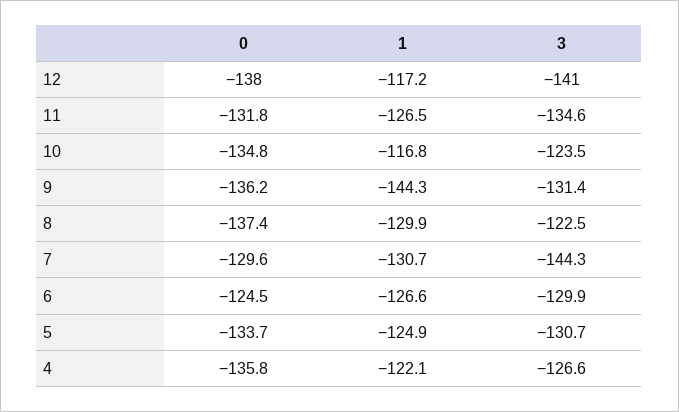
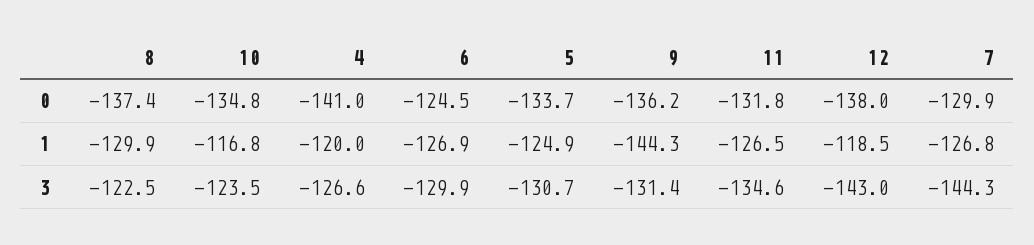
  {
    "0": {
      "12": -138,
      "11": -131.8,
      "10": -134.8,
      "9": -136.2,
      "8": -137.4,
-     "7": -129.6,
+     "7": -129.9,
      "6": -124.5,
      "5": -133.7,
-     "4": -135.8
+     "4": -141
    },
    "1": {
-     "12": -117.2,
+     "12": -118.5,
      "11": -126.5,
      "10": -116.8,
      "9": -144.3,
      "8": -129.9,
-     "7": -130.7,
+     "7": -126.8,
-     "6": -126.6,
+     "6": -126.9,
      "5": -124.9,
-     "4": -122.1
+     "4": -120
    },
    "3": {
-     "12": -141,
+     "12": -143,
      "11": -134.6,
      "10": -123.5,
      "9": -131.4,
      "8": -122.5,
      "7": -144.3,
      "6": -129.9,
      "5": -130.7,
      "4": -126.6
    }
  }

